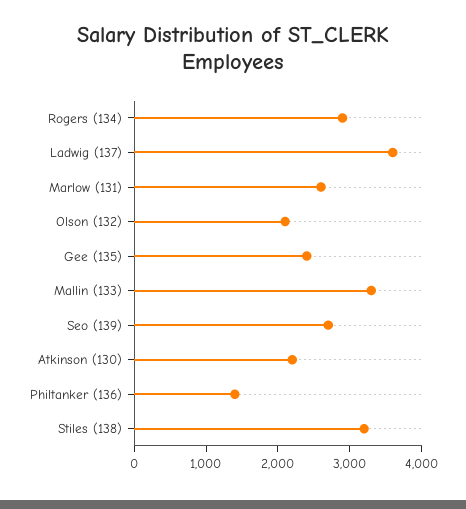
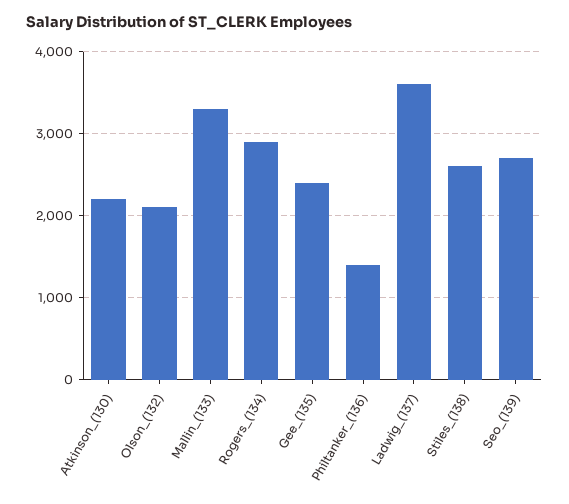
  {
    "Rogers (134)": 2900,
    "Ladwig (137)": 3600,
-   "Marlow (131)": 2600,
    "Olson (132)": 2100,
    "Gee (135)": 2400,
    "Mallin (133)": 3300,
    "Seo (139)": 2700,
    "Atkinson (130)": 2200,
    "Philtanker (136)": 1400,
-   "Stiles (138)": 3200
+   "Stiles (138)": 2600
  }

